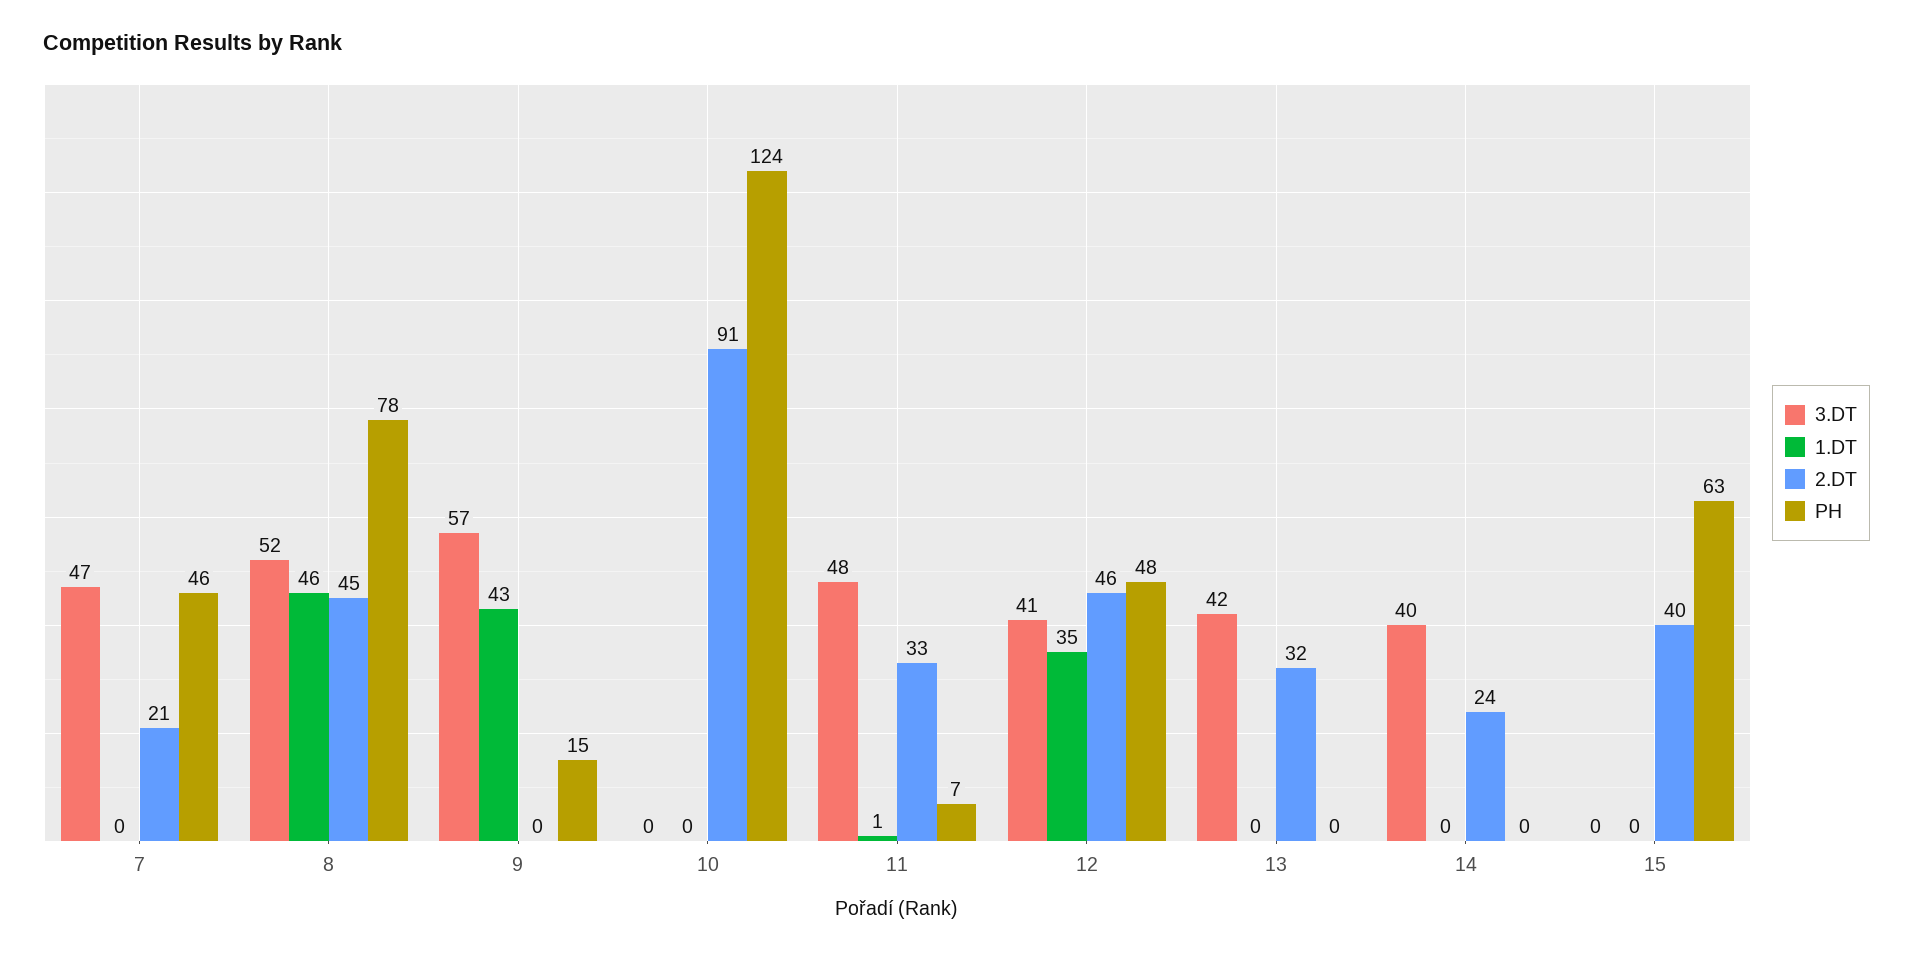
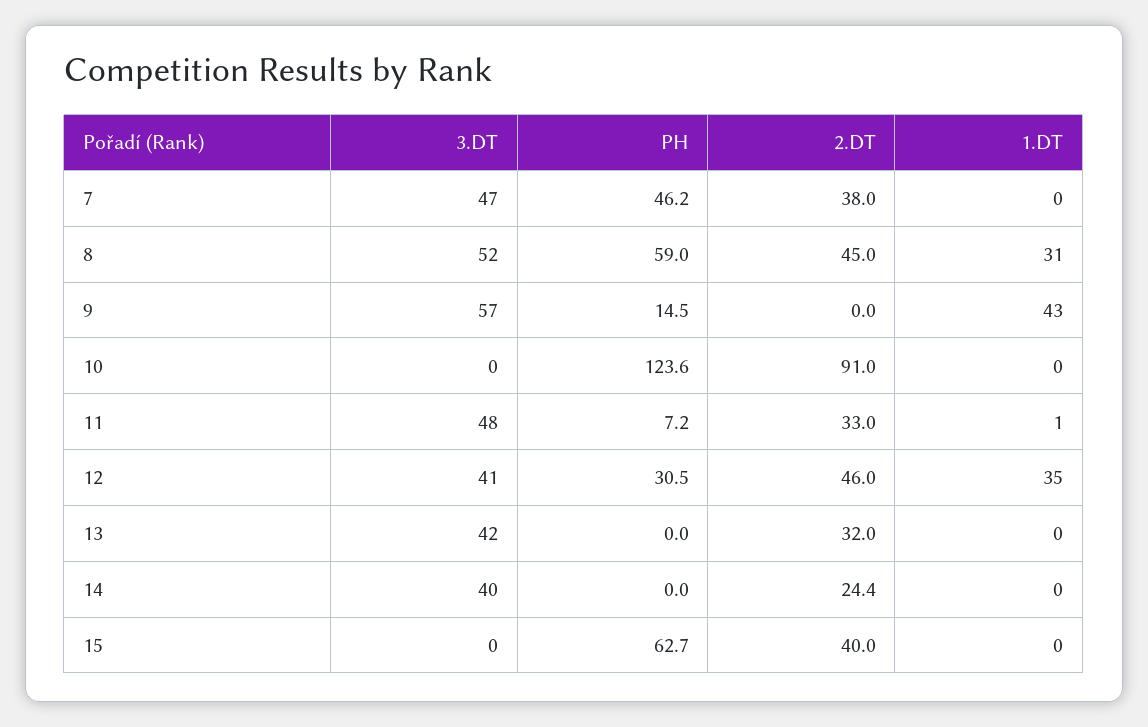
  {
    "3.DT": {
      "7": 47,
      "8": 52,
      "9": 57,
      "10": 0,
      "11": 48,
      "12": 41,
      "13": 42,
      "14": 40,
      "15": 0
    },
    "1.DT": {
      "7": 0,
-     "8": 46,
+     "8": 31,
      "9": 43,
      "10": 0,
      "11": 1,
      "12": 35,
      "13": 0,
      "14": 0,
      "15": 0
    },
    "2.DT": {
-     "7": 21,
+     "7": 38,
      "8": 45,
      "9": 0,
      "10": 91,
      "11": 33,
      "12": 46,
      "13": 32,
      "14": 24.4,
      "15": 40
    },
    "PH": {
      "7": 46.2,
-     "8": 78,
+     "8": 59,
      "9": 14.5,
      "10": 123.6,
      "11": 7.2,
-     "12": 48,
+     "12": 30.5,
      "13": 0,
      "14": 0,
      "15": 62.7
    }
  }

